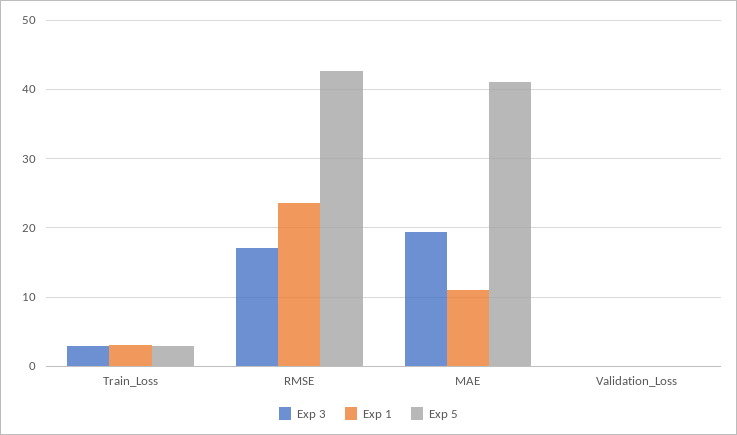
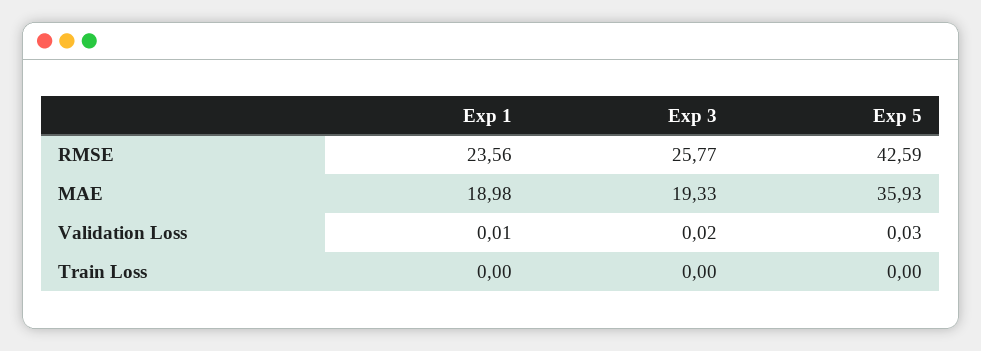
  {
    "Exp 3": {
-     "Train_Loss": 3,
+     "Train_Loss": 0,
-     "RMSE": 17,
+     "RMSE": 25.77,
      "MAE": 19.33,
      "Validation_Loss": 0.02
    },
    "Exp 1": {
-     "Train_Loss": 3,
+     "Train_Loss": 0,
      "RMSE": 23.56,
-     "MAE": 11,
+     "MAE": 18.98,
      "Validation_Loss": 0.01
    },
    "Exp 5": {
-     "Train_Loss": 3,
+     "Train_Loss": 0,
      "RMSE": 42.59,
-     "MAE": 41,
+     "MAE": 35.93,
      "Validation_Loss": 0.03
    }
  }

